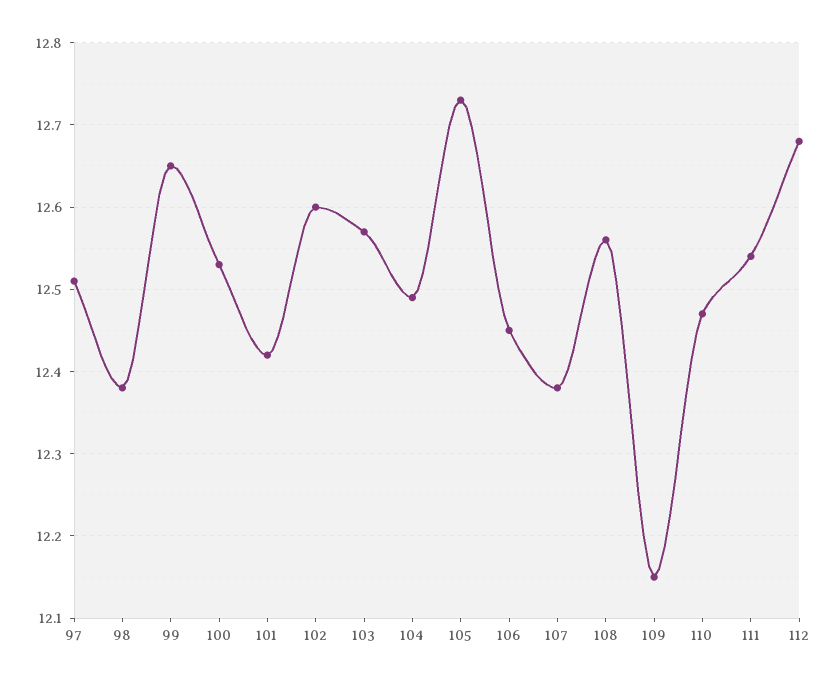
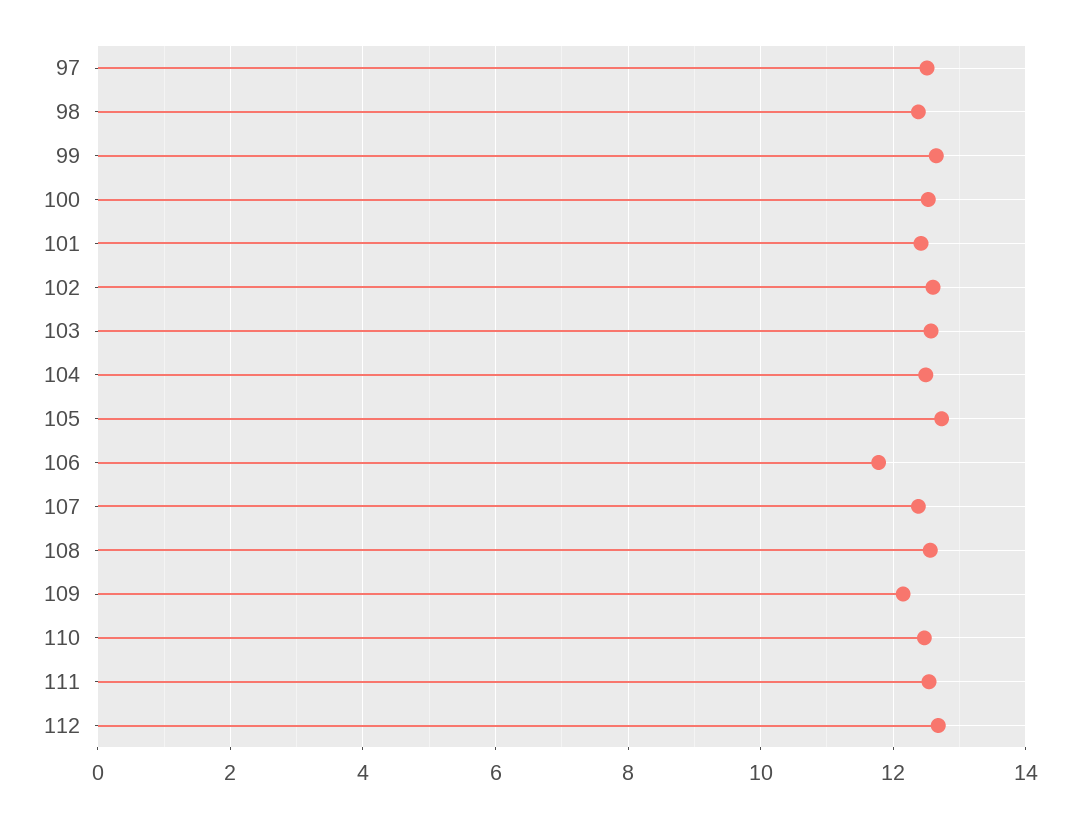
  {
    "97": 12.51,
    "98": 12.38,
    "99": 12.65,
    "100": 12.53,
    "101": 12.42,
    "102": 12.6,
    "103": 12.57,
    "104": 12.49,
    "105": 12.73,
-   "106": 12.45,
+   "106": 11.8,
    "107": 12.38,
    "108": 12.56,
    "109": 12.15,
    "110": 12.47,
    "111": 12.54,
    "112": 12.68
  }

